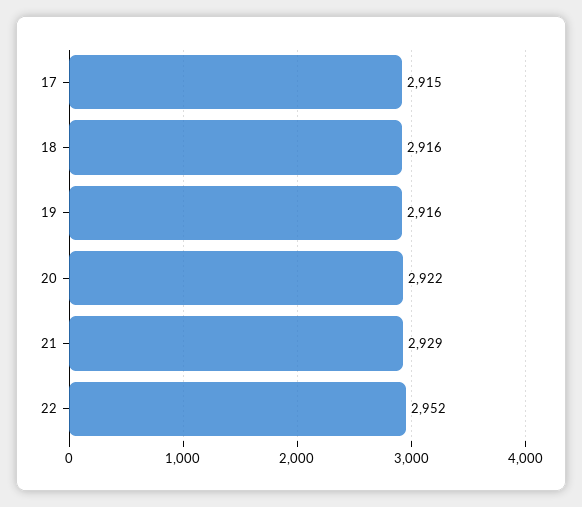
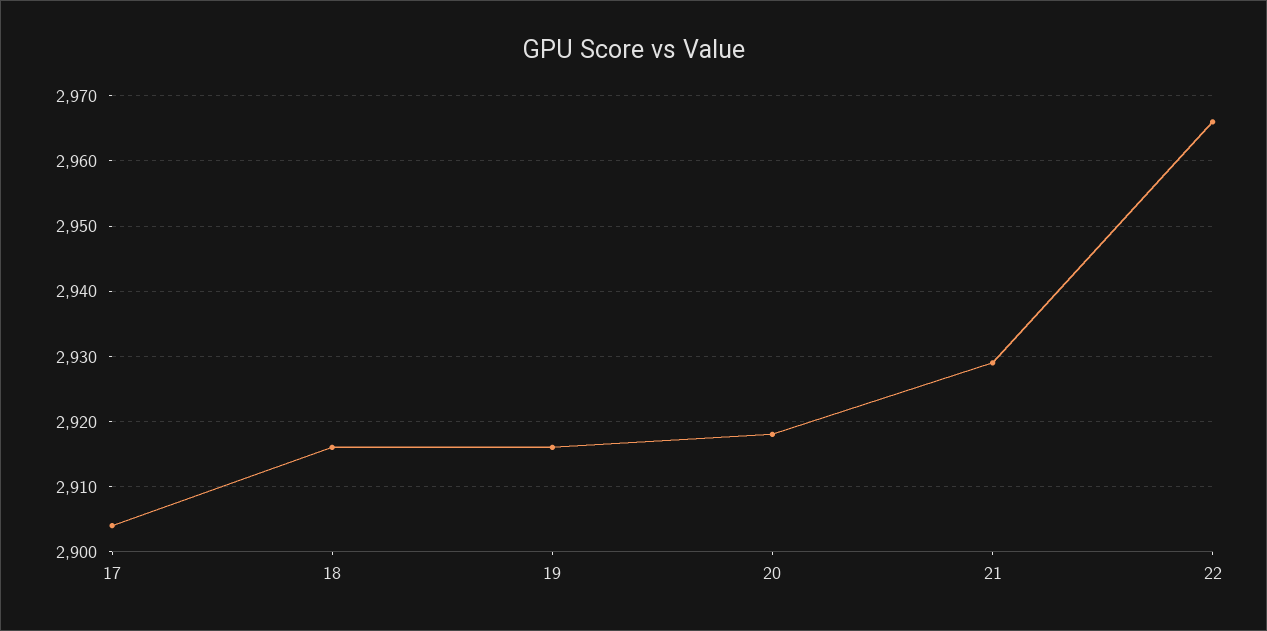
  {
-   "17": 2915,
+   "17": 2904,
    "18": 2916,
    "19": 2916,
-   "20": 2922,
+   "20": 2918,
    "21": 2929,
-   "22": 2952
+   "22": 2966
  }

